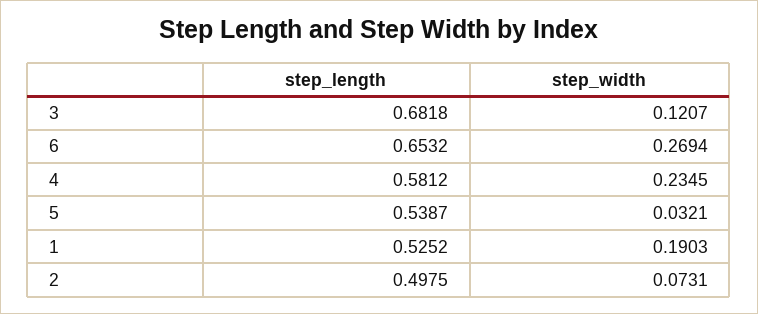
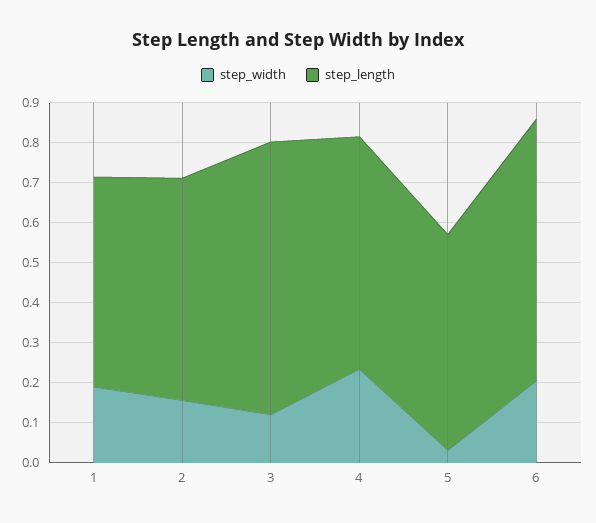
  {
    "step_length": {
      "3": 0.6818,
      "6": 0.6532,
      "4": 0.5812,
      "5": 0.5387,
      "1": 0.5252,
-     "2": 0.4975
+     "2": 0.55
    },
    "step_width": {
      "3": 0.1207,
-     "6": 0.2694,
+     "6": 0.2,
      "4": 0.2345,
      "5": 0.0321,
      "1": 0.1903,
-     "2": 0.0731
+     "2": 0.15
    }
  }

